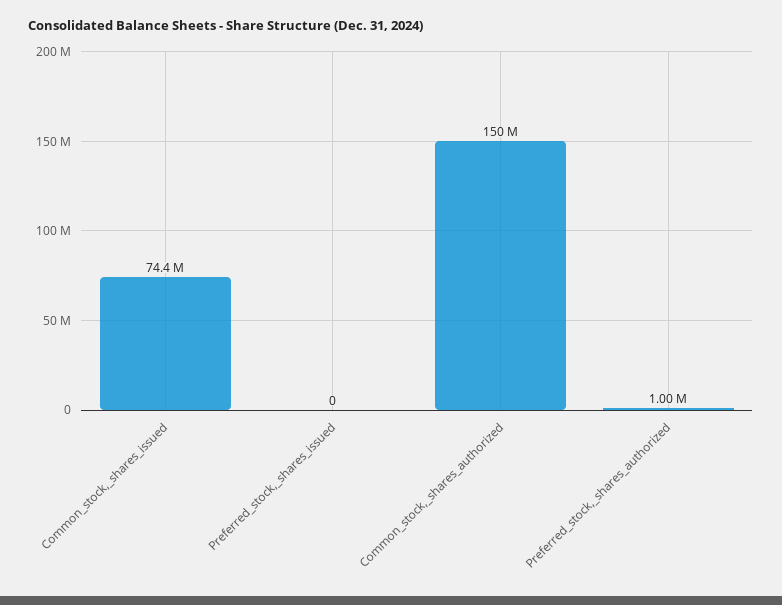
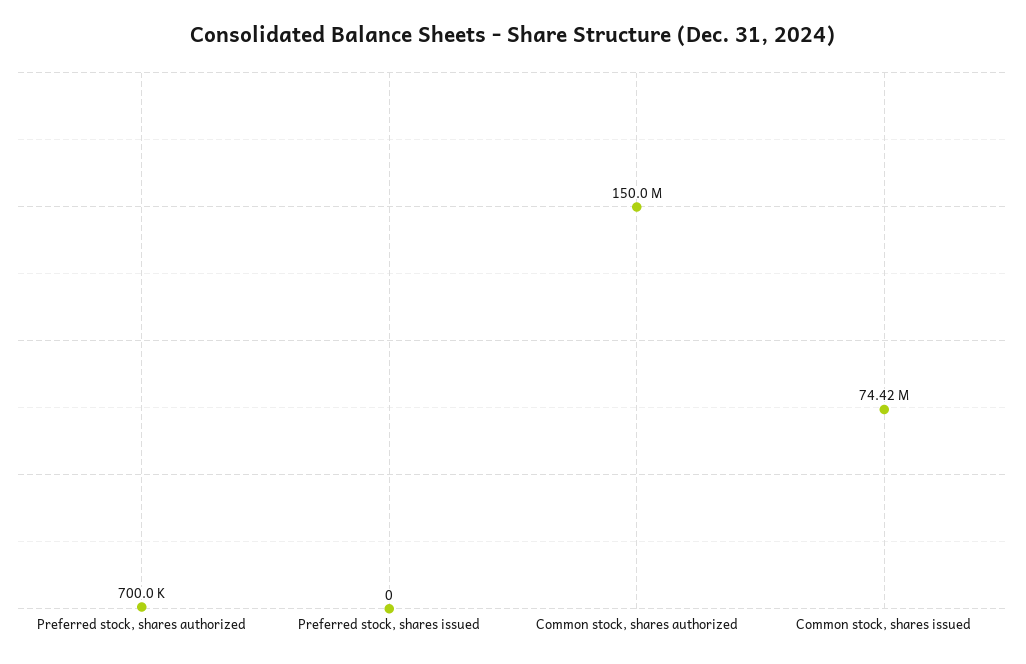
  {
    "Common_stock,_shares_issued": 74420000,
    "Preferred_stock,_shares_issued": 0,
    "Common_stock,_shares_authorized": 150000000,
-   "Preferred_stock,_shares_authorized": 1000000
+   "Preferred_stock,_shares_authorized": 700000
  }

